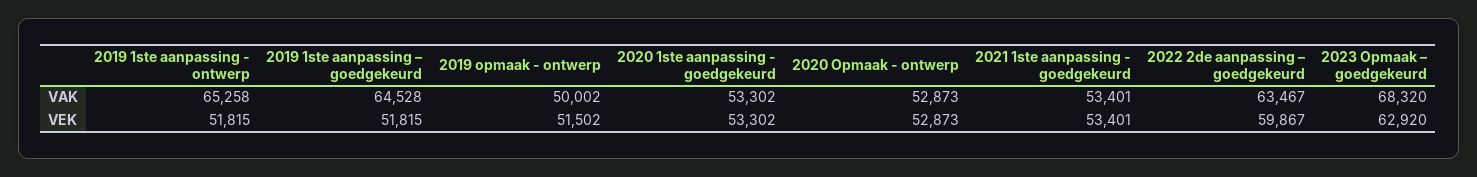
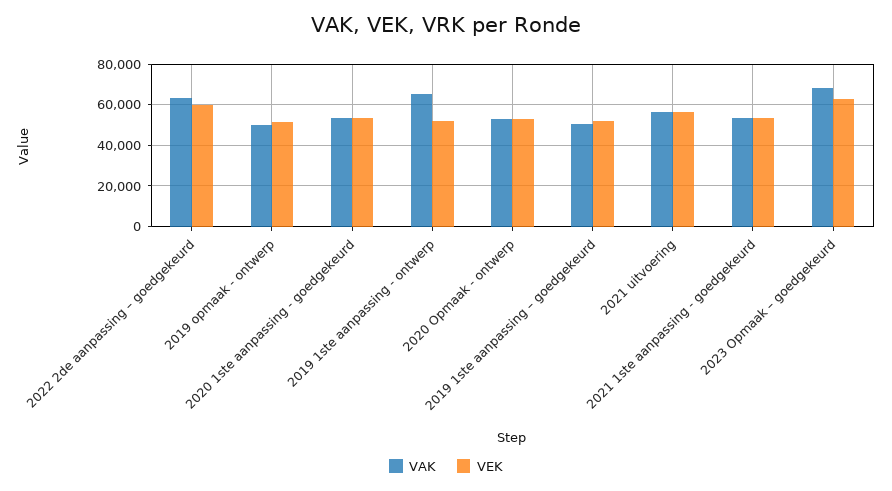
  {
    "VAK": {
      "2019 1ste aanpassing - ontwerp": 65258,
-     "2019 1ste aanpassing – goedgekeurd": 64528,
+     "2019 1ste aanpassing – goedgekeurd": 50000,
      "2019 opmaak - ontwerp": 50002,
      "2020 1ste aanpassing - goedgekeurd": 53302,
      "2020 Opmaak - ontwerp": 52873,
      "2021 1ste aanpassing - goedgekeurd": 53401,
      "2022 2de aanpassing – goedgekeurd": 63467,
-     "2023 Opmaak – goedgekeurd": 68320
+     "2023 Opmaak – goedgekeurd": 68320,
+     "2021 uitvoering": 55000
    },
    "VEK": {
      "2019 1ste aanpassing - ontwerp": 51815,
      "2019 1ste aanpassing – goedgekeurd": 51815,
      "2019 opmaak - ontwerp": 51502,
      "2020 1ste aanpassing - goedgekeurd": 53302,
      "2020 Opmaak - ontwerp": 52873,
      "2021 1ste aanpassing - goedgekeurd": 53401,
      "2022 2de aanpassing – goedgekeurd": 59867,
-     "2023 Opmaak – goedgekeurd": 62920
+     "2023 Opmaak – goedgekeurd": 62920,
+     "2021 uitvoering": 55000
    }
  }

